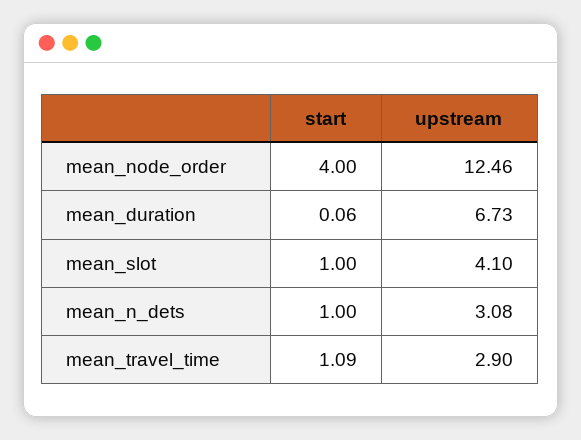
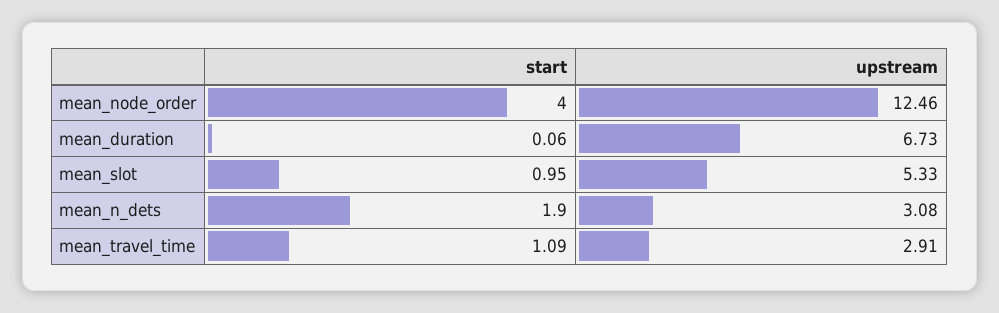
  {
    "start": {
      "mean_node_order": 4,
      "mean_duration": 0.06,
-     "mean_slot": 1,
+     "mean_slot": 0.95,
-     "mean_n_dets": 1,
+     "mean_n_dets": 1.9,
      "mean_travel_time": 1.09
    },
    "upstream": {
      "mean_node_order": 12.46,
      "mean_duration": 6.73,
-     "mean_slot": 4.1,
+     "mean_slot": 5.33,
      "mean_n_dets": 3.08,
-     "mean_travel_time": 2.9
+     "mean_travel_time": 2.91
    }
  }

